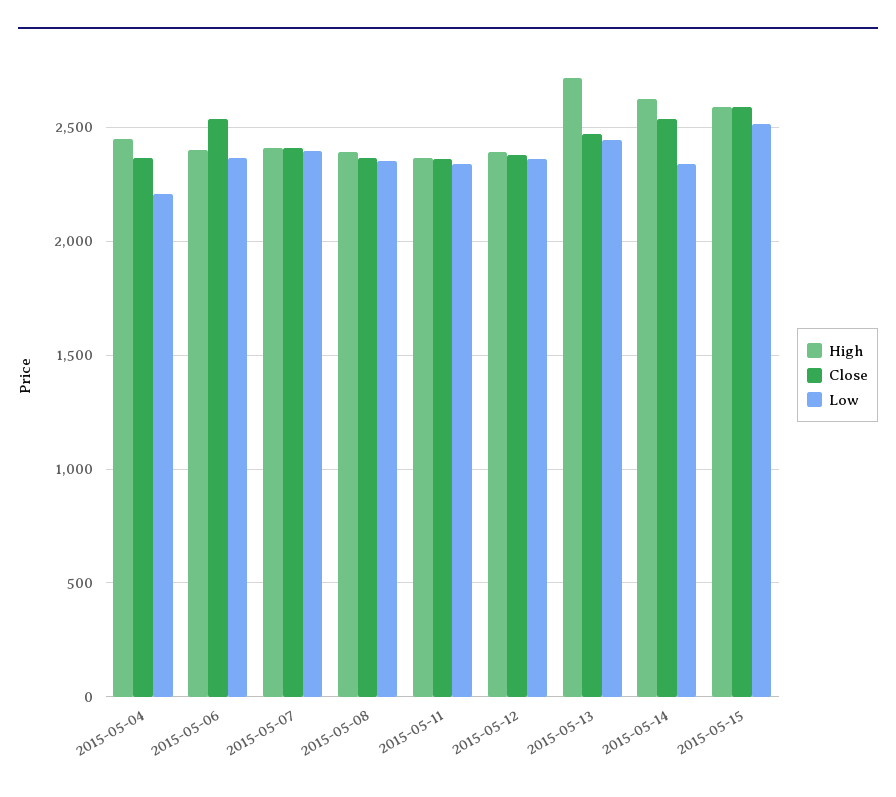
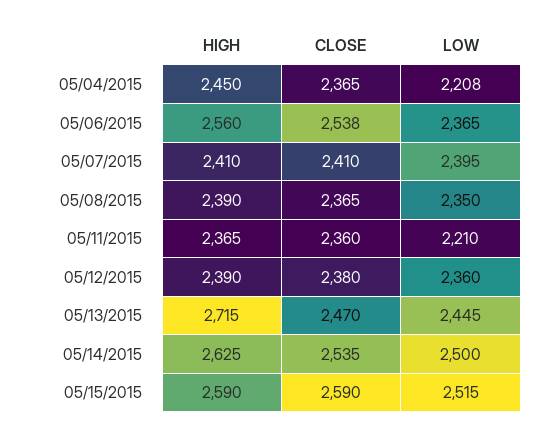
  {
    "High": {
      "2015-05-04": 2450,
-     "2015-05-06": 2400,
+     "2015-05-06": 2560,
      "2015-05-07": 2410,
      "2015-05-08": 2390,
      "2015-05-11": 2365,
      "2015-05-12": 2390,
      "2015-05-13": 2715,
      "2015-05-14": 2625,
      "2015-05-15": 2590
    },
    "Close": {
      "2015-05-04": 2365,
      "2015-05-06": 2538,
      "2015-05-07": 2410,
      "2015-05-08": 2365,
      "2015-05-11": 2360,
      "2015-05-12": 2380,
      "2015-05-13": 2470,
      "2015-05-14": 2535,
      "2015-05-15": 2590
    },
    "Low": {
      "2015-05-04": 2208,
      "2015-05-06": 2365,
      "2015-05-07": 2395,
      "2015-05-08": 2350,
-     "2015-05-11": 2350,
+     "2015-05-11": 2210,
      "2015-05-12": 2360,
      "2015-05-13": 2445,
-     "2015-05-14": 2350,
+     "2015-05-14": 2500,
      "2015-05-15": 2515
    }
  }

